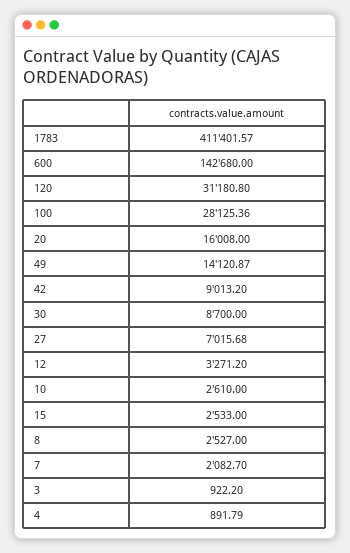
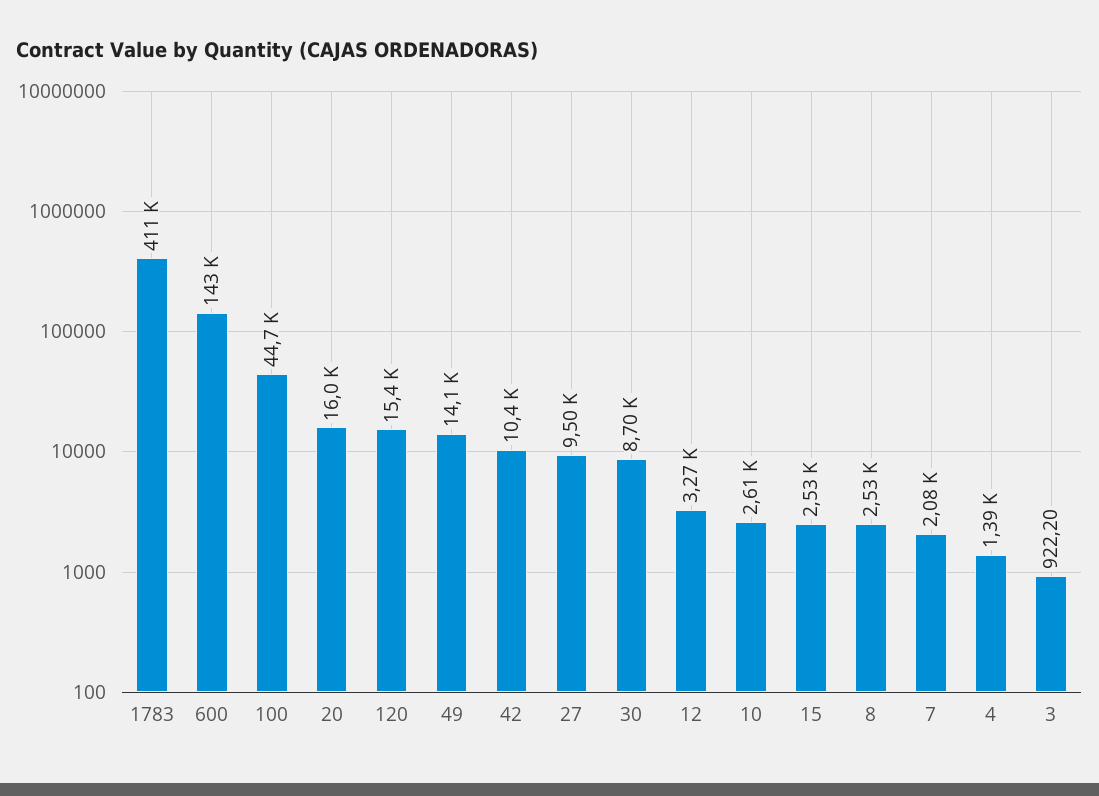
  {
    "1783": 411401.57,
    "600": 142680,
-   "120": 31180.8,
+   "120": 15400,
-   "100": 28125.36,
+   "100": 44700,
    "20": 16008,
    "49": 14120.87,
-   "42": 9013.2,
+   "42": 10400,
    "30": 8700,
-   "27": 7015.68,
+   "27": 9500,
    "12": 3271.2,
    "10": 2610,
    "15": 2533,
    "8": 2527,
    "7": 2082.7,
    "3": 922.2,
-   "4": 891.79
+   "4": 1390
  }

